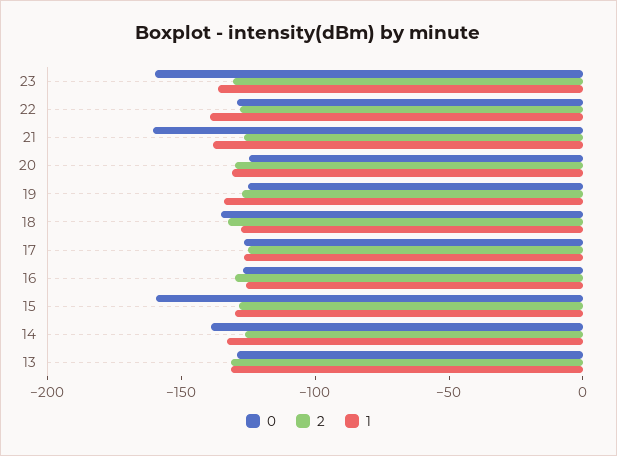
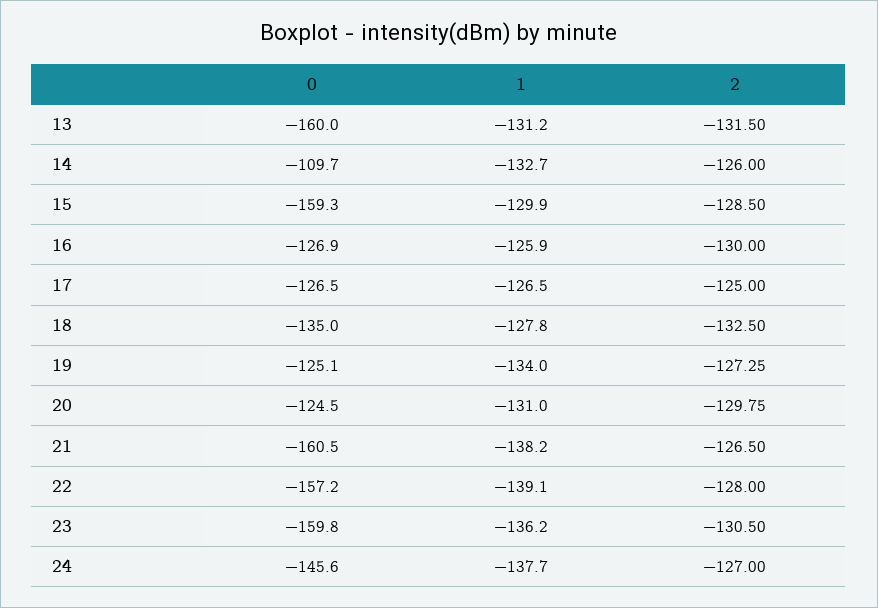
  {
    "0": {
      "23": -159.8,
-     "22": -130,
+     "22": -157.2,
      "21": -160.5,
      "20": -124.5,
      "19": -125.1,
      "18": -135,
      "17": -126.5,
      "16": -126.9,
      "15": -159.3,
-     "14": -140,
+     "14": -109.7,
-     "13": -130
+     "13": -160,
+     "24": -145.6
    },
    "2": {
      "23": -130.5,
      "22": -128,
      "21": -126.5,
      "20": -129.75,
      "19": -127.25,
      "18": -132.5,
      "17": -125,
      "16": -130,
      "15": -128.5,
      "14": -126,
-     "13": -131.5
+     "13": -131.5,
+     "24": -127
    },
    "1": {
      "23": -136.2,
      "22": -139.1,
      "21": -138.2,
      "20": -131,
      "19": -134,
      "18": -127.8,
      "17": -126.5,
      "16": -125.9,
      "15": -129.9,
      "14": -132.7,
-     "13": -131.2
+     "13": -131.2,
+     "24": -137.7
    }
  }

